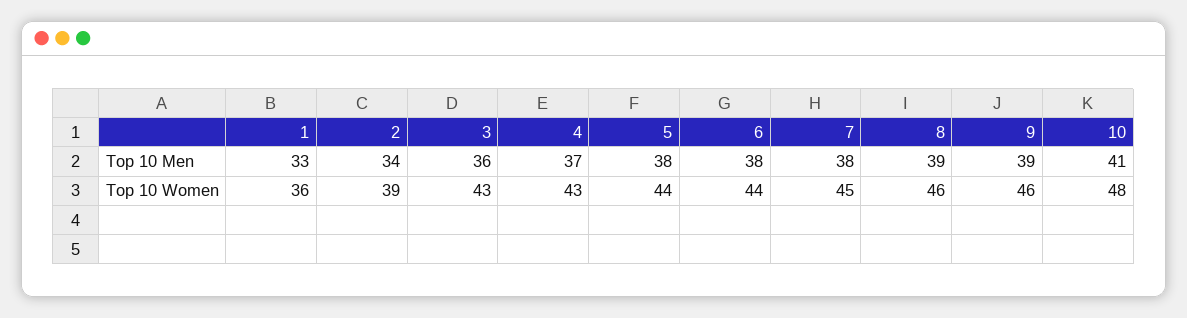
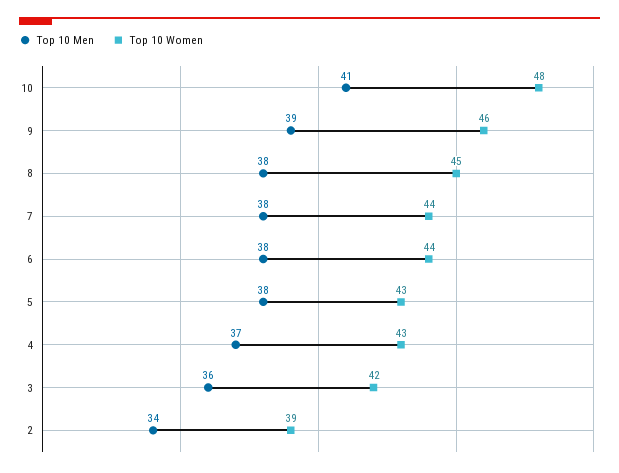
  {
    "Top 10 Men": {
-     "1": 33,
      "2": 34,
      "3": 36,
      "4": 37,
      "5": 38,
      "6": 38,
      "7": 38,
-     "8": 39,
+     "8": 38,
      "9": 39,
      "10": 41
    },
    "Top 10 Women": {
-     "1": 36,
      "2": 39,
-     "3": 43,
+     "3": 42,
      "4": 43,
-     "5": 44,
+     "5": 43,
      "6": 44,
-     "7": 45,
+     "7": 44,
-     "8": 46,
+     "8": 45,
      "9": 46,
      "10": 48
    }
  }

